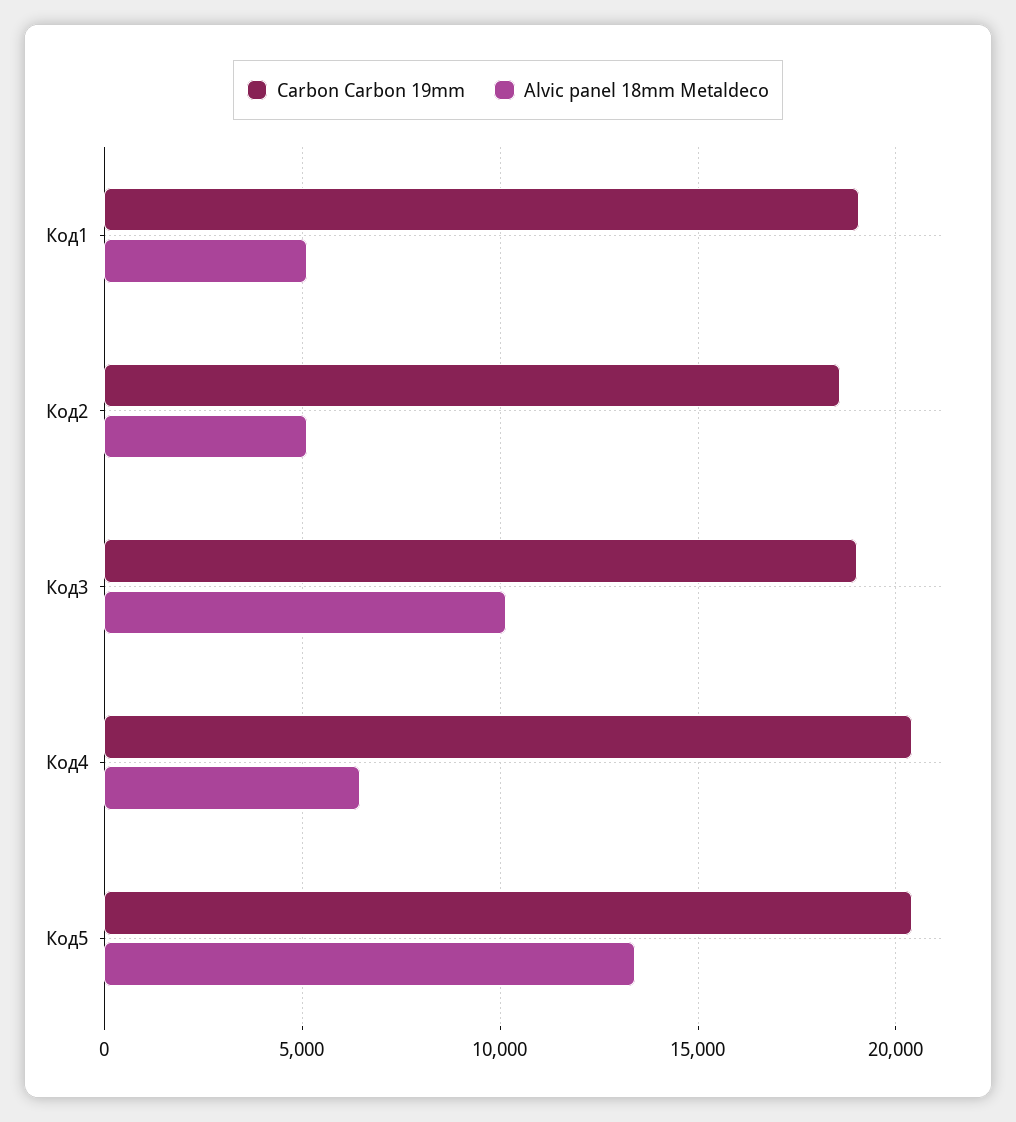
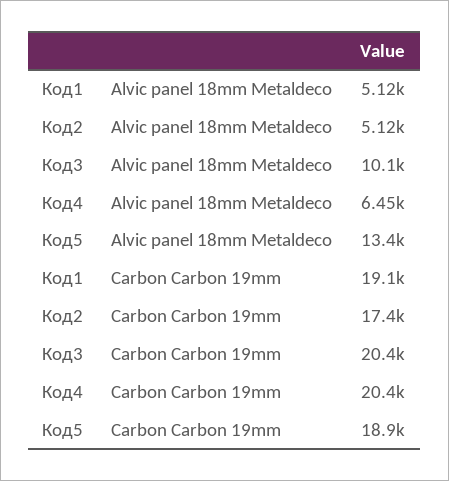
  {
    "Carbon Carbon 19mm": {
      "Код1": 19100,
-     "Код2": 18500,
+     "Код2": 17400,
-     "Код3": 19000,
+     "Код3": 20400,
      "Код4": 20400,
-     "Код5": 20500
+     "Код5": 18900
    },
    "Alvic panel 18mm Metaldeco": {
      "Код1": 5120,
      "Код2": 5120,
      "Код3": 10100,
      "Код4": 6450,
      "Код5": 13400
    }
  }

